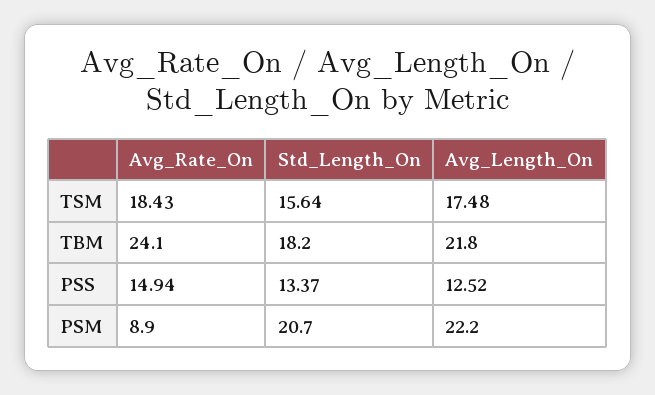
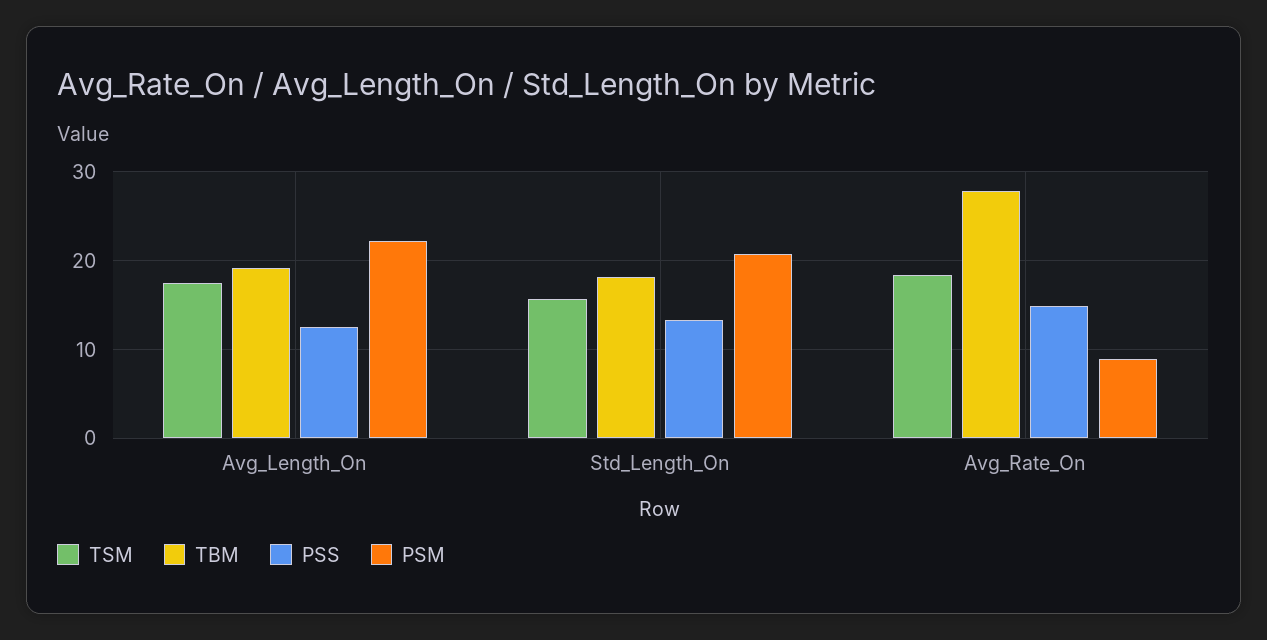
  {
    "TSM": {
      "Avg_Rate_On": 18.43,
      "Std_Length_On": 15.64,
      "Avg_Length_On": 17.48
    },
    "TBM": {
-     "Avg_Rate_On": 24.1,
+     "Avg_Rate_On": 28,
      "Std_Length_On": 18.2,
-     "Avg_Length_On": 21.8
+     "Avg_Length_On": 19
    },
    "PSS": {
      "Avg_Rate_On": 14.94,
      "Std_Length_On": 13.37,
      "Avg_Length_On": 12.52
    },
    "PSM": {
      "Avg_Rate_On": 8.9,
      "Std_Length_On": 20.7,
      "Avg_Length_On": 22.2
    }
  }

